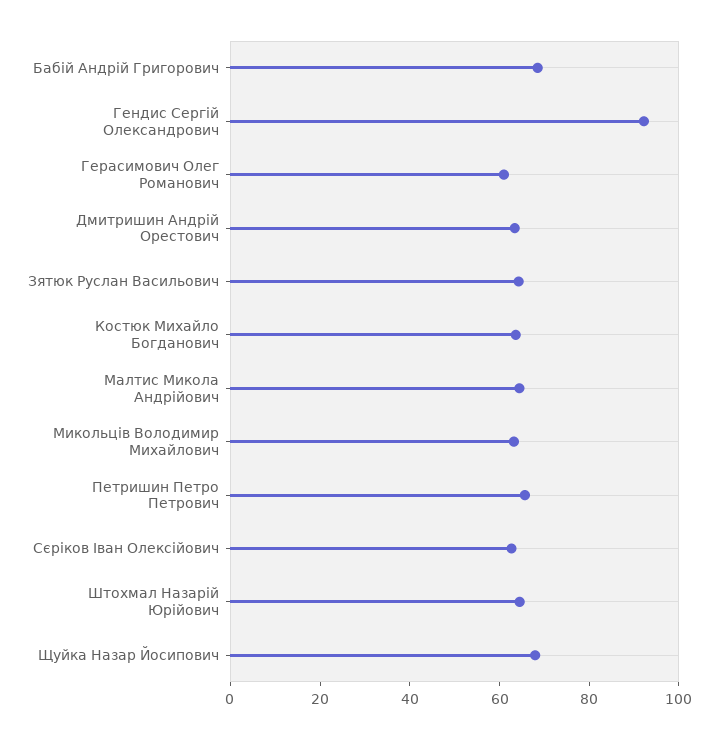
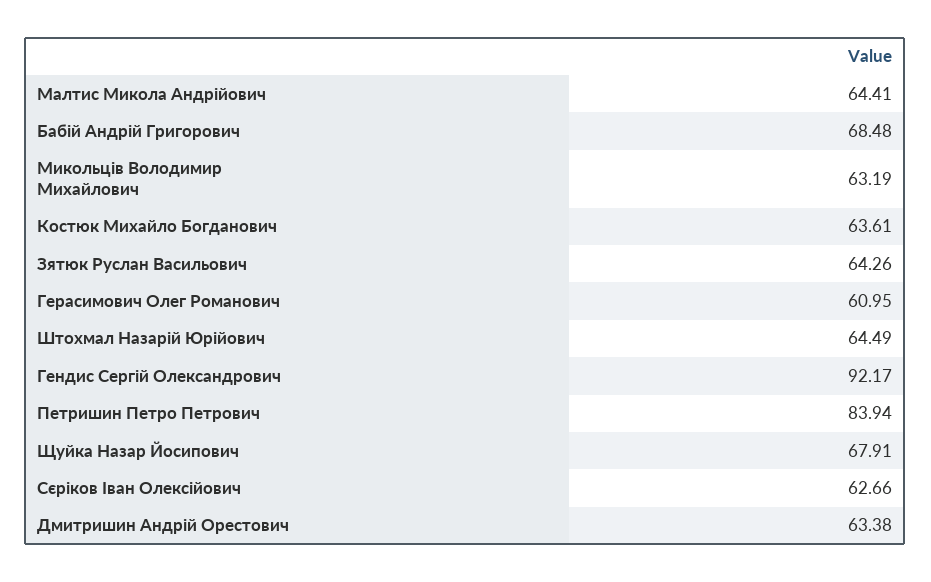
  {
    "Бабій Андрій Григорович": 68.48,
    "Гендис Сергій Олександрович": 92.17,
    "Герасимович Олег Романович": 60.95,
    "Дмитришин Андрій Орестович": 63.38,
    "Зятюк Руслан Васильович": 64.26,
    "Костюк Михайло Богданович": 63.61,
    "Малтис Микола Андрійович": 64.41,
    "Микольців Володимир Михайлович": 63.19,
-   "Петришин Петро Петрович": 65,
+   "Петришин Петро Петрович": 83.94,
    "Сєріков Іван Олексійович": 62.66,
    "Штохмал Назарій Юрійович": 64.49,
    "Щуйка Назар Йосипович": 67.91
  }

